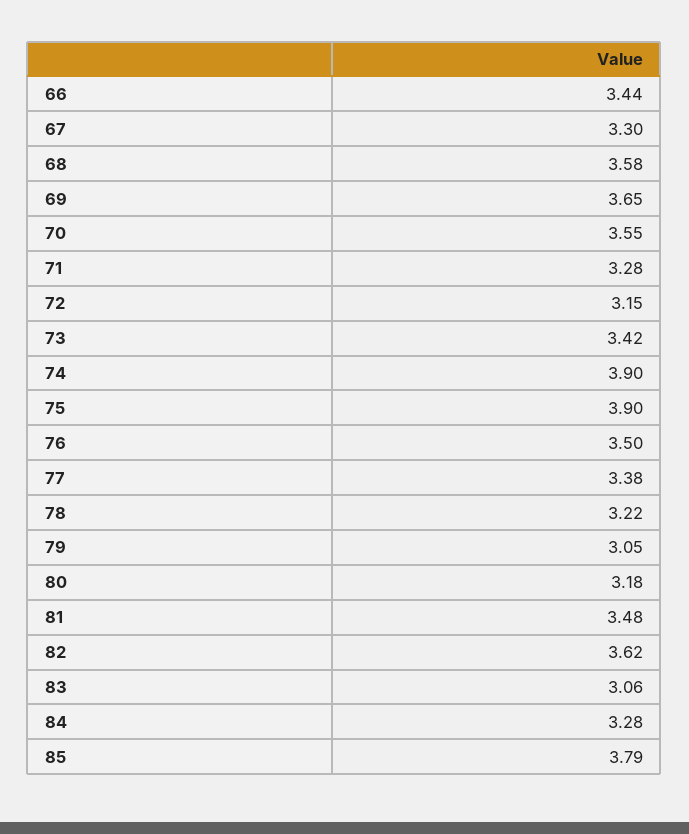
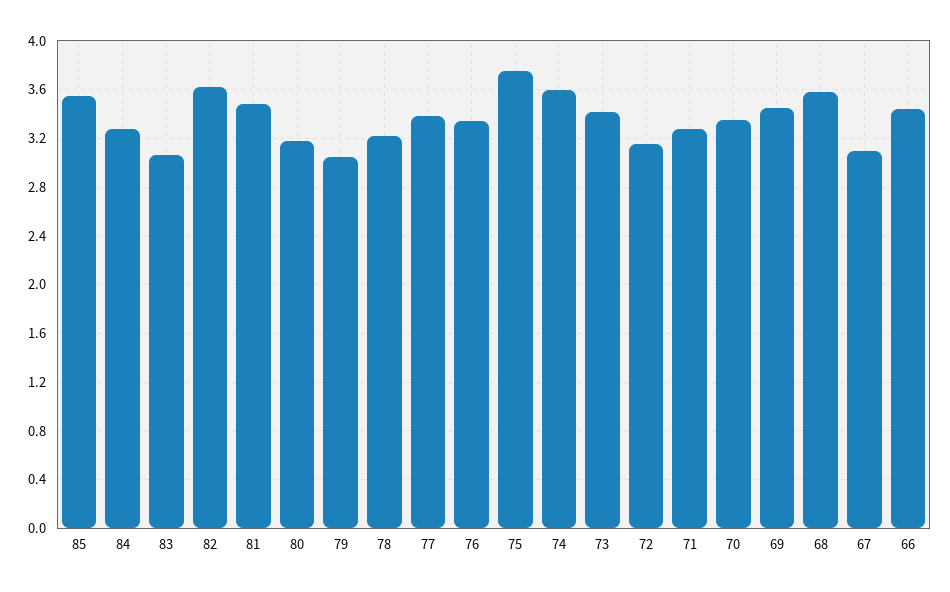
  {
    "66": 3.44,
-   "67": 3.3,
+   "67": 3.1,
    "68": 3.58,
-   "69": 3.65,
+   "69": 3.45,
-   "70": 3.55,
+   "70": 3.35,
    "71": 3.28,
    "72": 3.15,
    "73": 3.42,
-   "74": 3.9,
+   "74": 3.6,
-   "75": 3.9,
+   "75": 3.75,
-   "76": 3.5,
+   "76": 3.35,
    "77": 3.38,
    "78": 3.22,
    "79": 3.05,
    "80": 3.18,
    "81": 3.48,
    "82": 3.62,
    "83": 3.06,
    "84": 3.28,
-   "85": 3.79
+   "85": 3.55
  }

